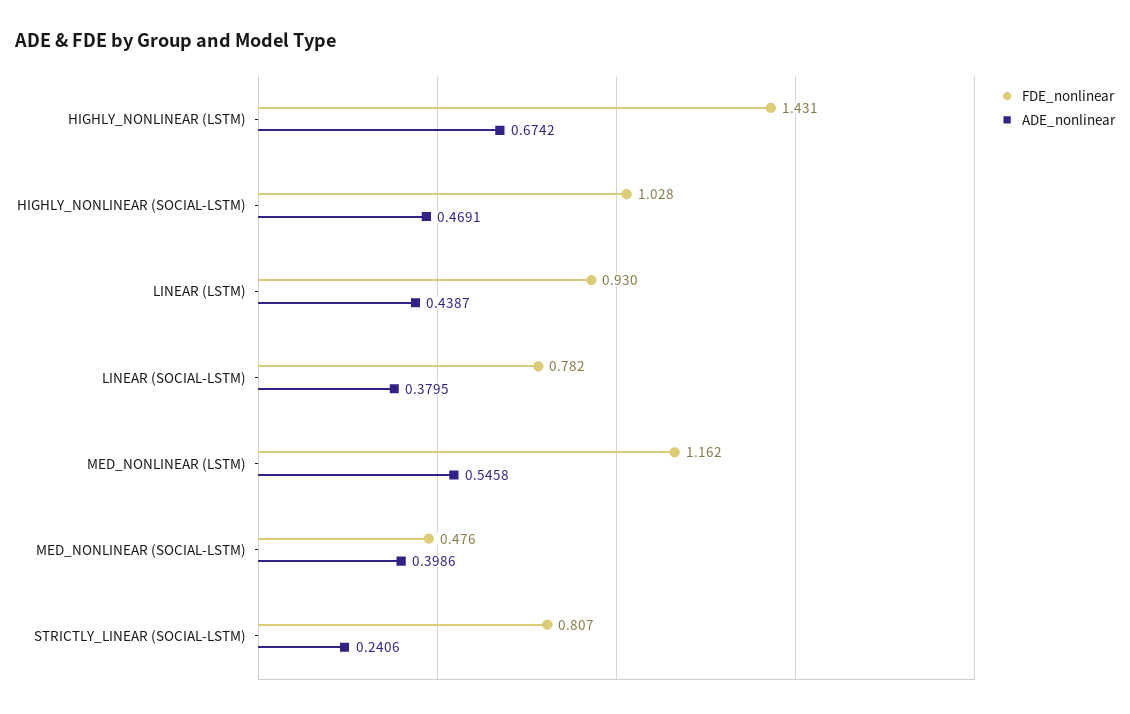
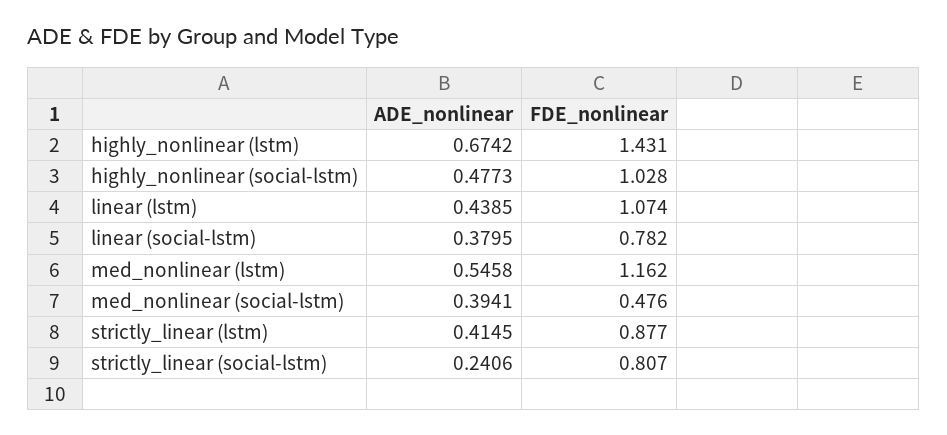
  {
    "FDE_nonlinear": {
      "HIGHLY_NONLINEAR (LSTM)": 1.431,
      "HIGHLY_NONLINEAR (SOCIAL-LSTM)": 1.028,
-     "LINEAR (LSTM)": 0.93,
+     "LINEAR (LSTM)": 1.074,
      "LINEAR (SOCIAL-LSTM)": 0.782,
      "MED_NONLINEAR (LSTM)": 1.162,
      "MED_NONLINEAR (SOCIAL-LSTM)": 0.476,
-     "STRICTLY_LINEAR (SOCIAL-LSTM)": 0.807
+     "STRICTLY_LINEAR (SOCIAL-LSTM)": 0.807,
+     "strictly_linear (lstm)": 0.877
    },
    "ADE_nonlinear": {
      "HIGHLY_NONLINEAR (LSTM)": 0.6742,
-     "HIGHLY_NONLINEAR (SOCIAL-LSTM)": 0.4691,
+     "HIGHLY_NONLINEAR (SOCIAL-LSTM)": 0.4773,
-     "LINEAR (LSTM)": 0.4387,
+     "LINEAR (LSTM)": 0.4385,
      "LINEAR (SOCIAL-LSTM)": 0.3795,
      "MED_NONLINEAR (LSTM)": 0.5458,
-     "MED_NONLINEAR (SOCIAL-LSTM)": 0.3986,
+     "MED_NONLINEAR (SOCIAL-LSTM)": 0.3941,
-     "STRICTLY_LINEAR (SOCIAL-LSTM)": 0.2406
+     "STRICTLY_LINEAR (SOCIAL-LSTM)": 0.2406,
+     "strictly_linear (lstm)": 0.4145
    }
  }

